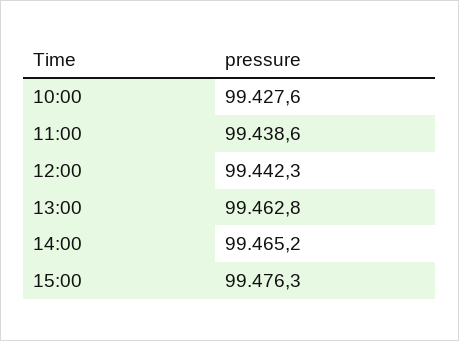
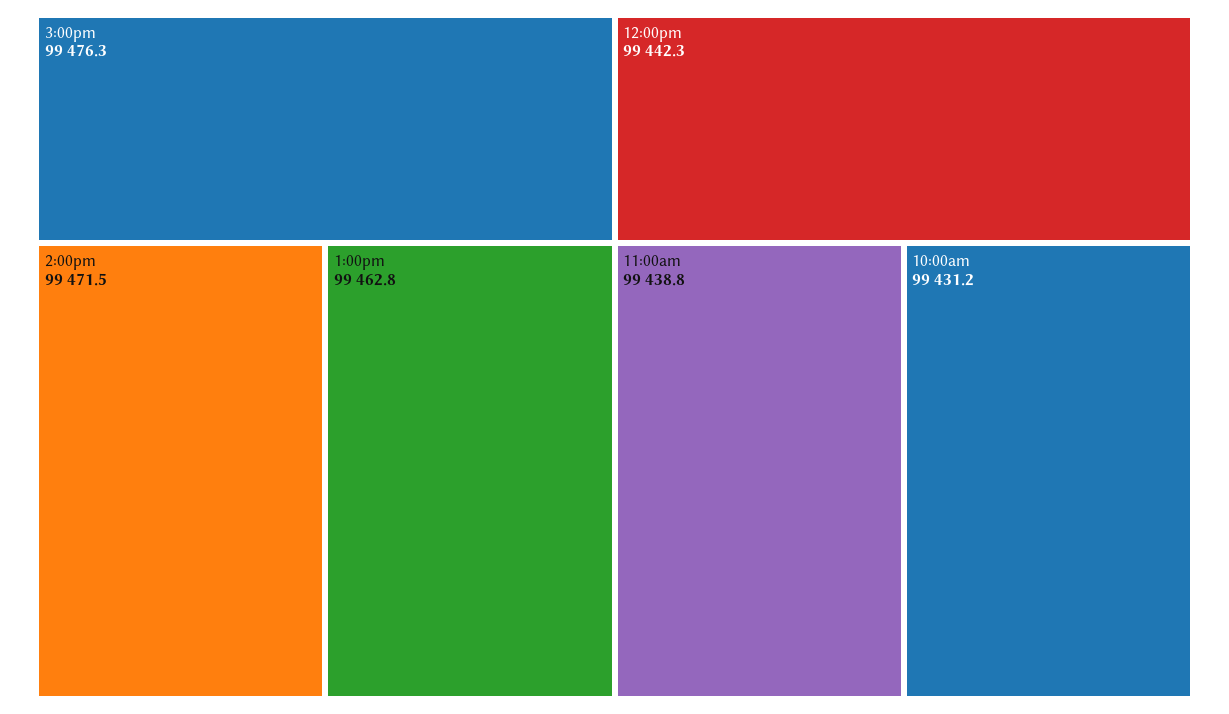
  {
-   "10:00": 99427.6,
+   "10:00": 99431.2,
-   "11:00": 99438.6,
+   "11:00": 99438.8,
    "12:00": 99442.3,
    "13:00": 99462.8,
-   "14:00": 99465.2,
+   "14:00": 99471.5,
    "15:00": 99476.3
  }

